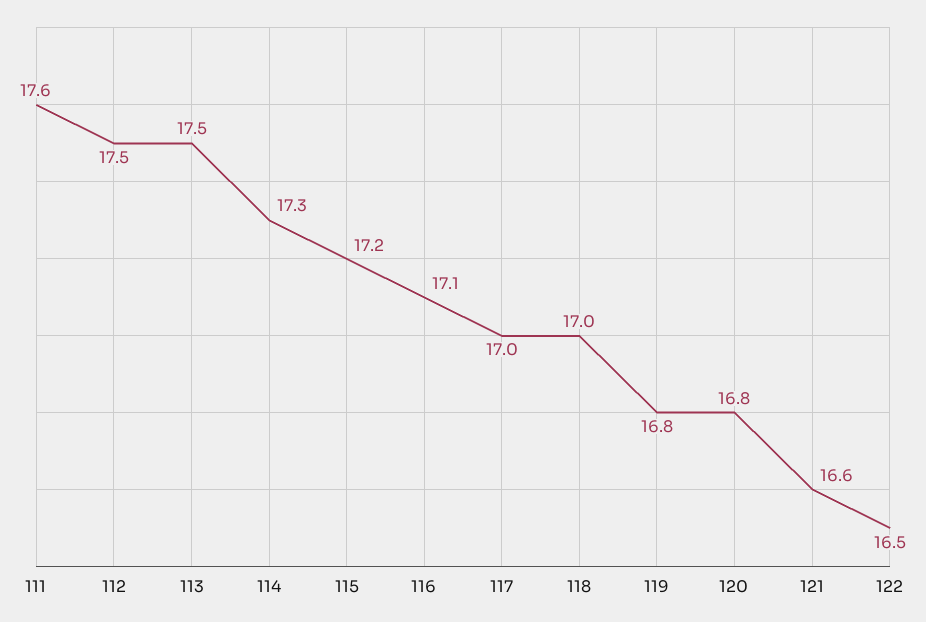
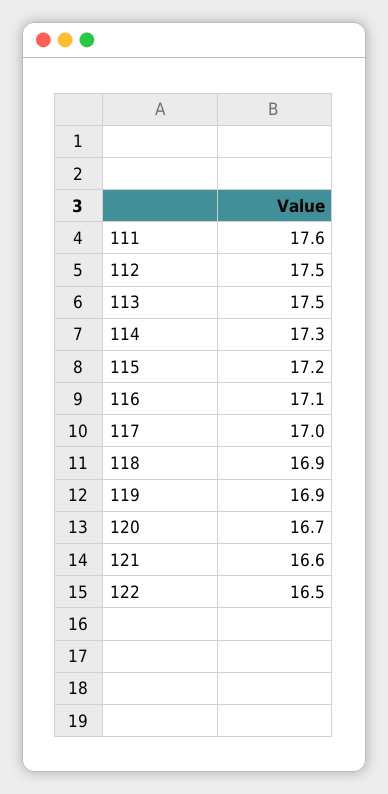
  {
    "111": 17.6,
    "112": 17.5,
    "113": 17.5,
    "114": 17.3,
    "115": 17.2,
    "116": 17.1,
    "117": 17,
-   "118": 17,
+   "118": 16.9,
-   "119": 16.8,
+   "119": 16.9,
-   "120": 16.8,
+   "120": 16.7,
    "121": 16.6,
    "122": 16.5
  }

